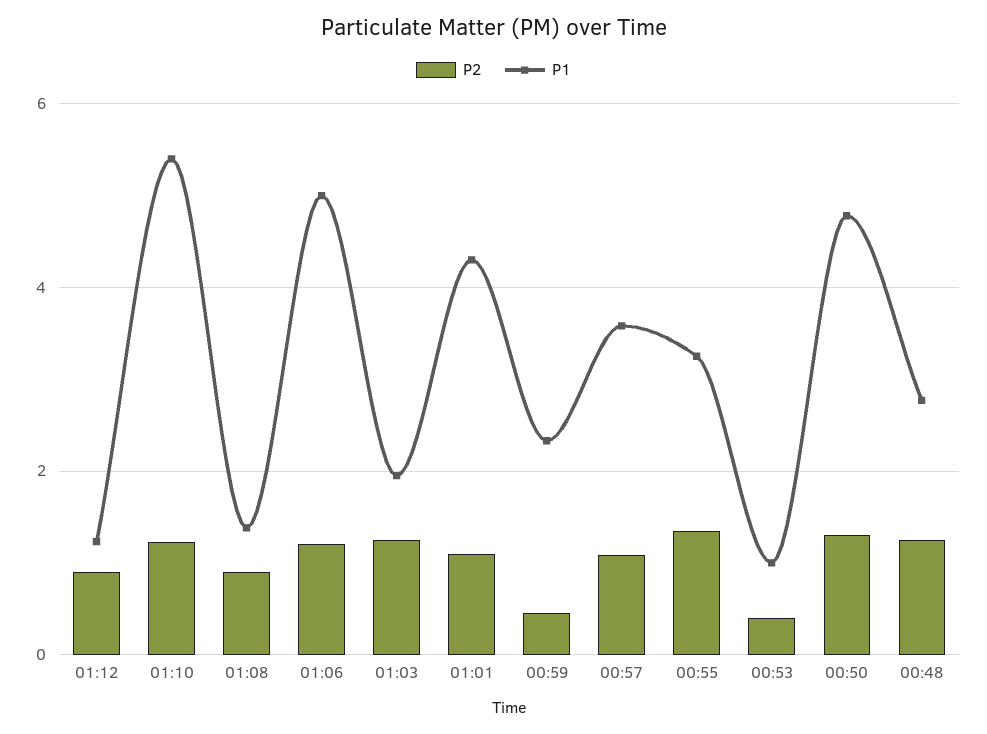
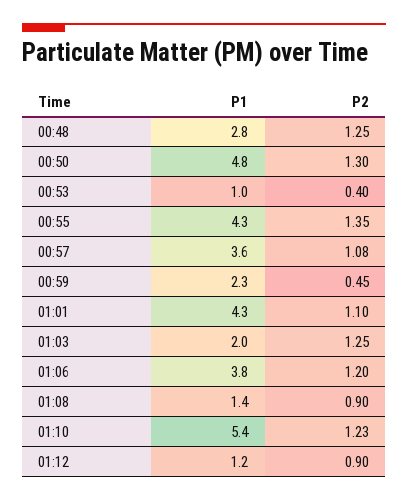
  {
    "P2": {
      "01:12": 0.9,
      "01:10": 1.23,
      "01:08": 0.9,
      "01:06": 1.2,
      "01:03": 1.25,
      "01:01": 1.1,
      "00:59": 0.45,
      "00:57": 1.08,
      "00:55": 1.35,
      "00:53": 0.4,
      "00:50": 1.3,
      "00:48": 1.25
    },
    "P1": {
      "01:12": 1.2,
      "01:10": 5.4,
      "01:08": 1.4,
-     "01:06": 5,
+     "01:06": 3.8,
      "01:03": 2,
      "01:01": 4.3,
      "00:59": 2.3,
      "00:57": 3.6,
-     "00:55": 3.2,
+     "00:55": 4.3,
      "00:53": 1,
      "00:50": 4.8,
      "00:48": 2.8
    }
  }

